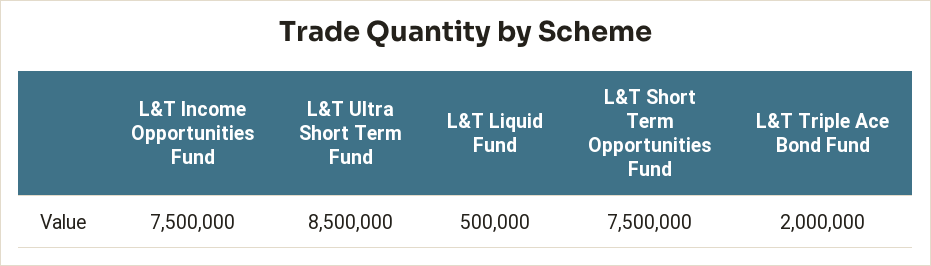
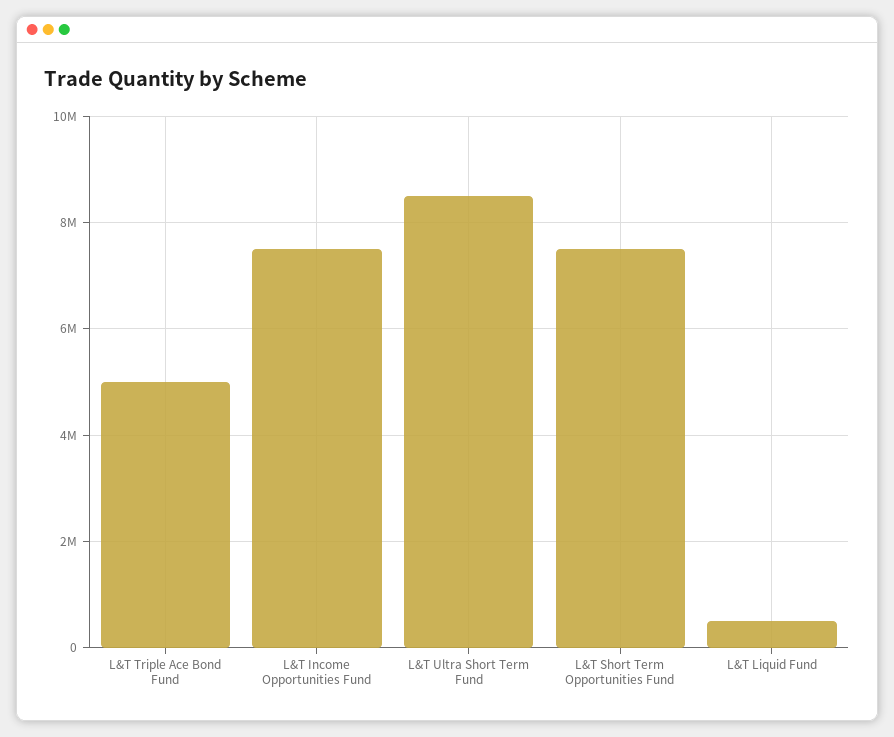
  {
    "L&T Income Opportunities Fund": 7500000,
    "L&T Ultra Short Term Fund": 8500000,
    "L&T Liquid Fund": 500000,
    "L&T Short Term Opportunities Fund": 7500000,
-   "L&T Triple Ace Bond Fund": 2000000
+   "L&T Triple Ace Bond Fund": 5000000
  }

